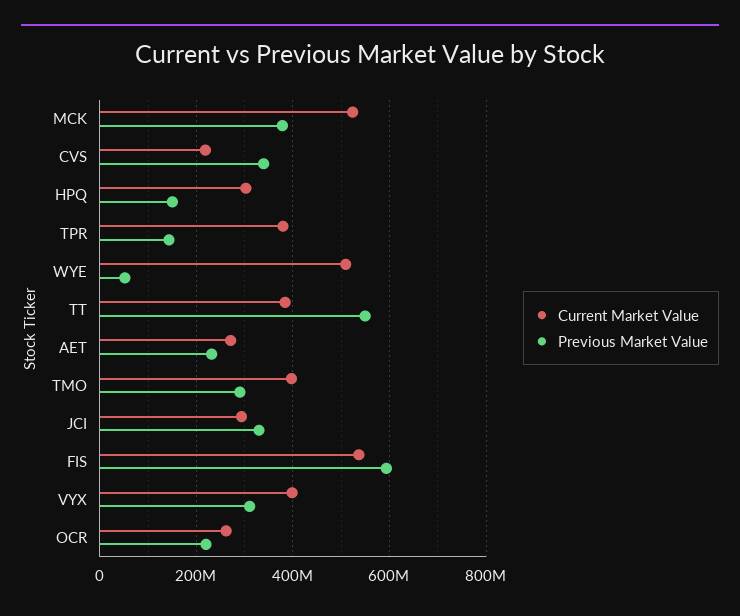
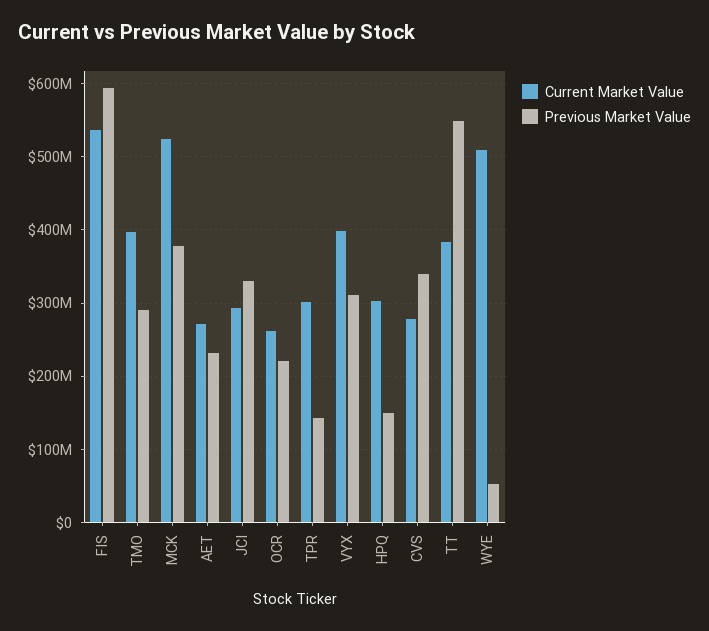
  {
    "Current Market Value": {
      "MCK": 520000000,
-     "CVS": 220000000,
+     "CVS": 280000000,
      "HPQ": 300000000,
-     "TPR": 380000000,
+     "TPR": 300000000,
      "WYE": 510000000,
      "TT": 380000000,
      "AET": 270000000,
      "TMO": 400000000,
      "JCI": 290000000,
      "FIS": 540000000,
      "VYX": 400000000,
      "OCR": 260000000
    },
    "Previous Market Value": {
      "MCK": 380000000,
      "CVS": 340000000,
      "HPQ": 150000000,
      "TPR": 140000000,
      "WYE": 50000000,
      "TT": 550000000,
      "AET": 230000000,
      "TMO": 290000000,
      "JCI": 330000000,
      "FIS": 590000000,
      "VYX": 310000000,
      "OCR": 220000000
    }
  }

